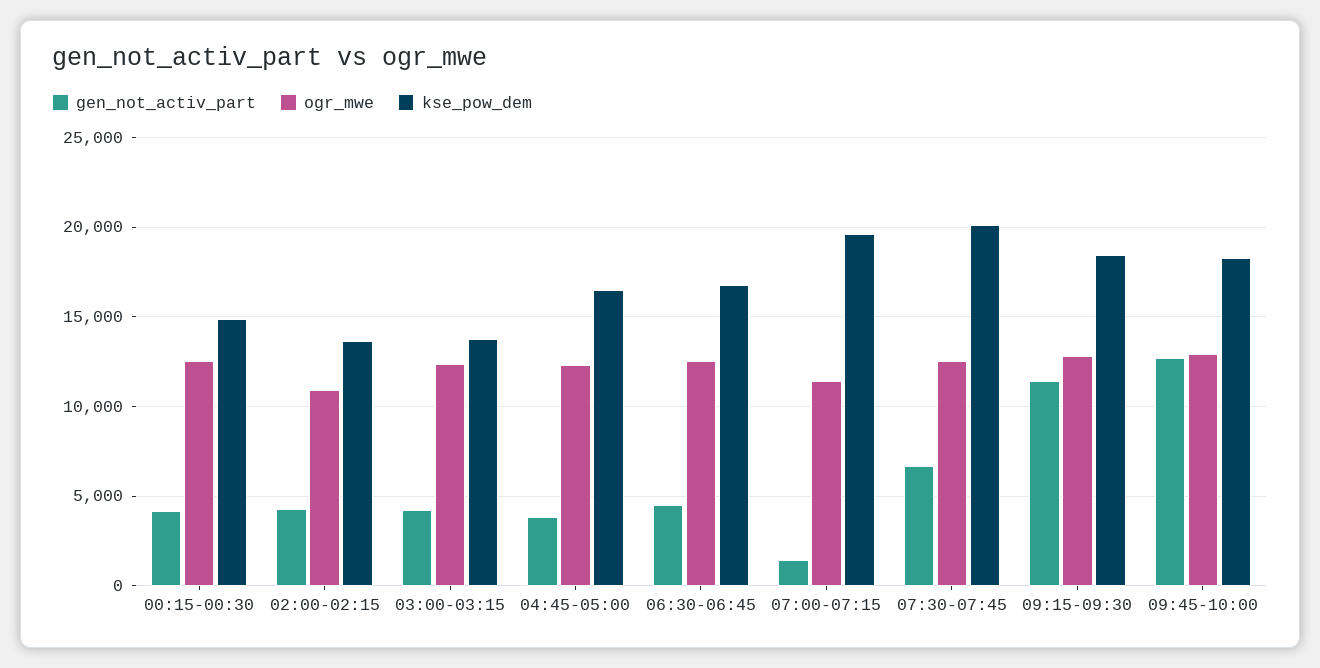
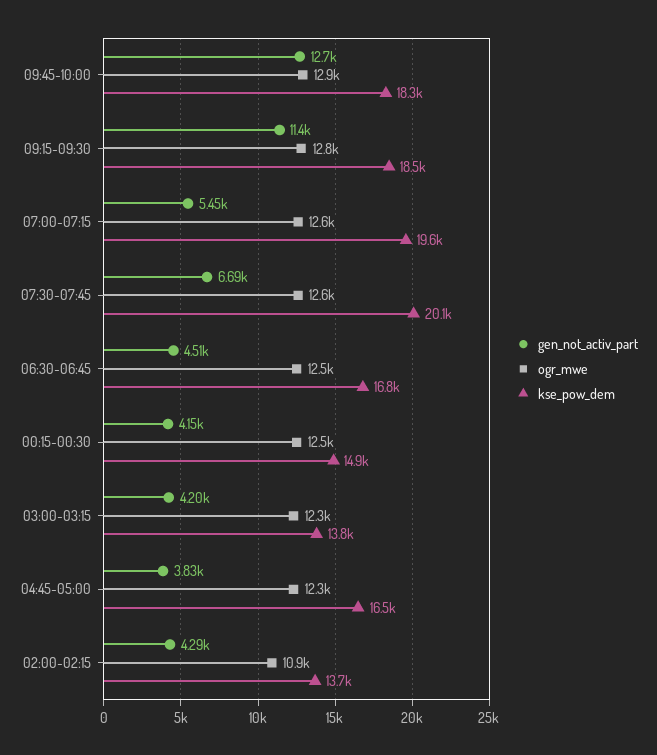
  {
    "gen_not_activ_part": {
      "00:15-00:30": 4150,
      "02:00-02:15": 4290,
      "03:00-03:15": 4200,
      "04:45-05:00": 3830,
      "06:30-06:45": 4510,
-     "07:00-07:15": 1500,
+     "07:00-07:15": 5450,
      "07:30-07:45": 6690,
      "09:15-09:30": 11400,
      "09:45-10:00": 12700
    },
    "ogr_mwe": {
      "00:15-00:30": 12500,
      "02:00-02:15": 10900,
      "03:00-03:15": 12300,
      "04:45-05:00": 12300,
      "06:30-06:45": 12500,
-     "07:00-07:15": 11500,
+     "07:00-07:15": 12600,
      "07:30-07:45": 12600,
      "09:15-09:30": 12800,
      "09:45-10:00": 12900
    },
    "kse_pow_dem": {
      "00:15-00:30": 14900,
      "02:00-02:15": 13700,
      "03:00-03:15": 13800,
      "04:45-05:00": 16500,
      "06:30-06:45": 16800,
      "07:00-07:15": 19600,
      "07:30-07:45": 20100,
      "09:15-09:30": 18500,
      "09:45-10:00": 18300
    }
  }

